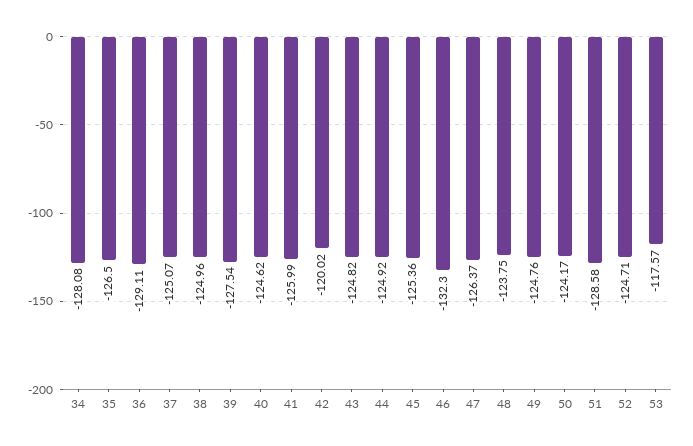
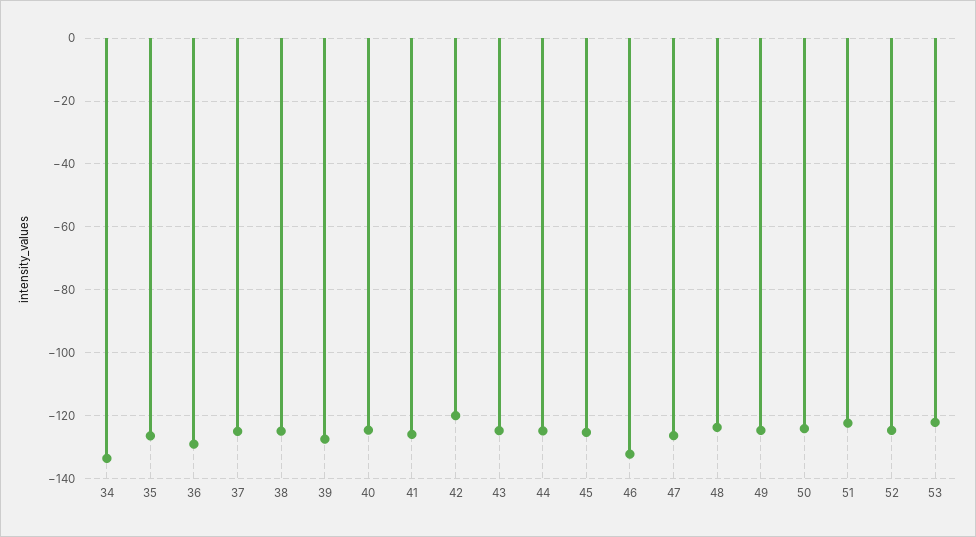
  {
-   "34": -128.08,
+   "34": -134,
    "35": -126.5,
    "36": -129.11,
    "37": -125.07,
    "38": -124.96,
    "39": -127.54,
    "40": -124.62,
    "41": -125.99,
    "42": -120.02,
    "43": -124.82,
    "44": -124.92,
    "45": -125.36,
    "46": -132.3,
    "47": -126.37,
    "48": -123.75,
    "49": -124.76,
    "50": -124.17,
-   "51": -128.58,
+   "51": -122,
    "52": -124.71,
-   "53": -117.57
+   "53": -122
  }

